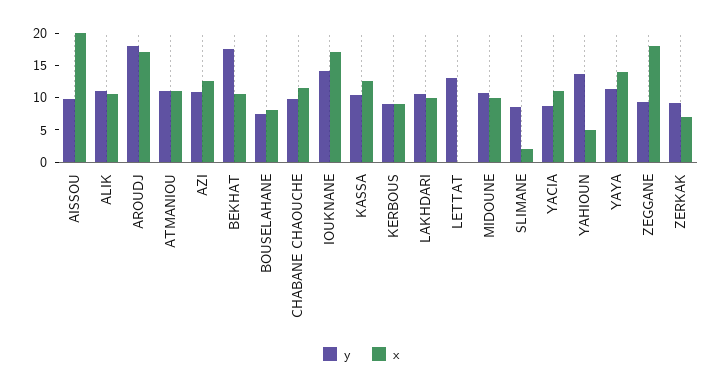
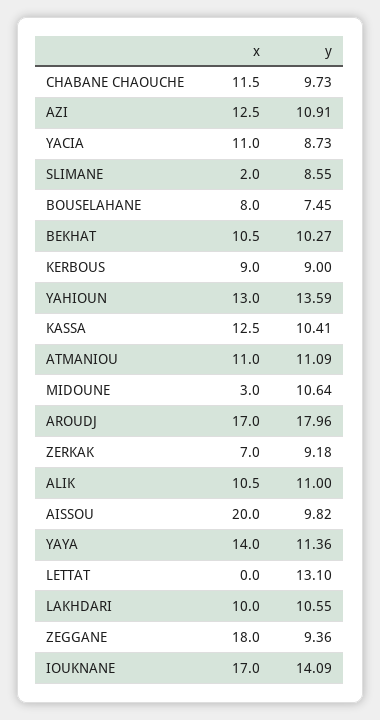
  {
    "y": {
      "AISSOU": 9.82,
      "ALIK": 11,
      "AROUDJ": 17.96,
      "ATMANIOU": 11.09,
      "AZI": 10.91,
-     "BEKHAT": 17.5,
+     "BEKHAT": 10.27,
      "BOUSELAHANE": 7.45,
      "CHABANE CHAOUCHE": 9.73,
      "IOUKNANE": 14.09,
      "KASSA": 10.41,
      "KERBOUS": 9,
      "LAKHDARI": 10.55,
      "LETTAT": 13.1,
      "MIDOUNE": 10.64,
      "SLIMANE": 8.55,
      "YACIA": 8.73,
      "YAHIOUN": 13.59,
      "YAYA": 11.36,
      "ZEGGANE": 9.36,
      "ZERKAK": 9.18
    },
    "x": {
      "AISSOU": 20,
      "ALIK": 10.5,
      "AROUDJ": 17,
      "ATMANIOU": 11,
      "AZI": 12.5,
      "BEKHAT": 10.5,
      "BOUSELAHANE": 8,
      "CHABANE CHAOUCHE": 11.5,
      "IOUKNANE": 17,
      "KASSA": 12.5,
      "KERBOUS": 9,
      "LAKHDARI": 10,
      "LETTAT": 0,
-     "MIDOUNE": 10,
+     "MIDOUNE": 3,
      "SLIMANE": 2,
      "YACIA": 11,
-     "YAHIOUN": 5,
+     "YAHIOUN": 13,
      "YAYA": 14,
      "ZEGGANE": 18,
      "ZERKAK": 7
    }
  }

